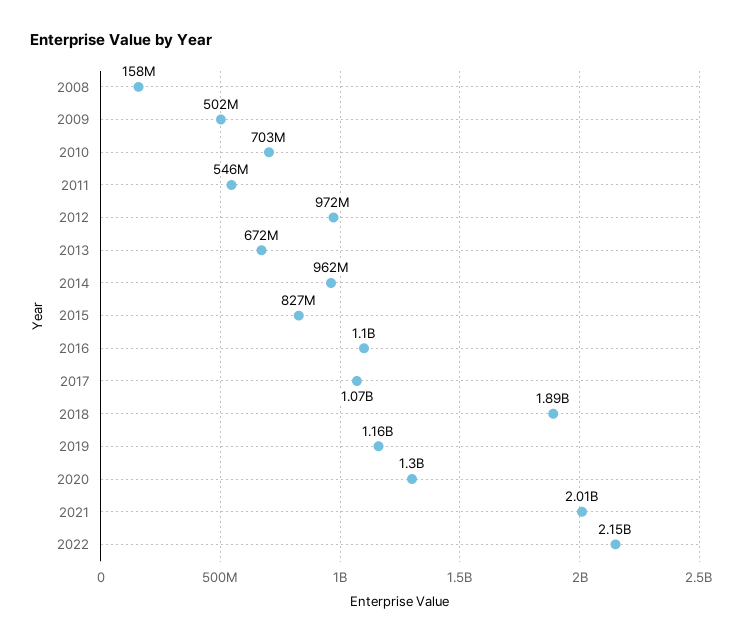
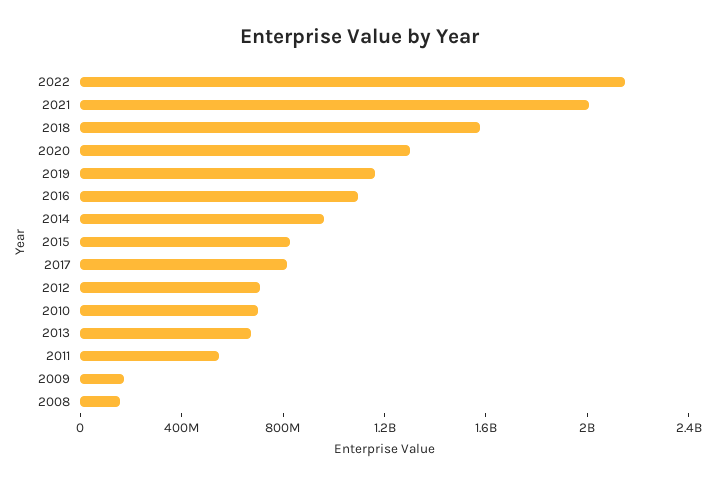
  {
    "2008": 158000000,
-   "2009": 502000000,
+   "2009": 200000000,
    "2010": 703000000,
    "2011": 546000000,
-   "2012": 972000000,
+   "2012": 700000000,
    "2013": 672000000,
    "2014": 962000000,
    "2015": 827000000,
    "2016": 1100000000,
-   "2017": 1070000000,
+   "2017": 800000000,
-   "2018": 1890000000,
+   "2018": 1600000000,
    "2019": 1160000000,
    "2020": 1300000000,
    "2021": 2010000000,
    "2022": 2150000000
  }

